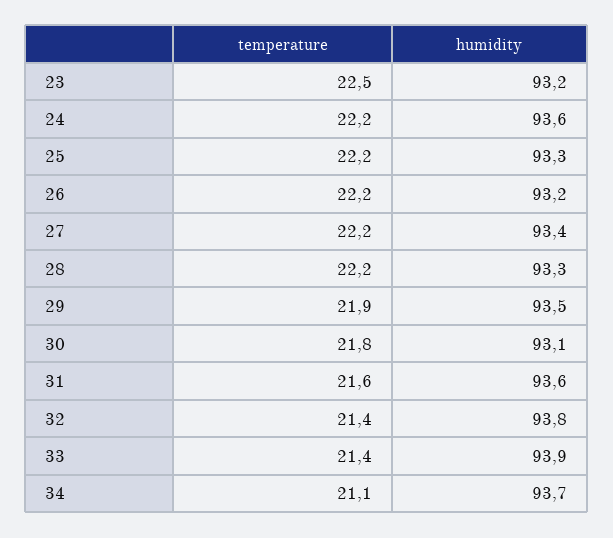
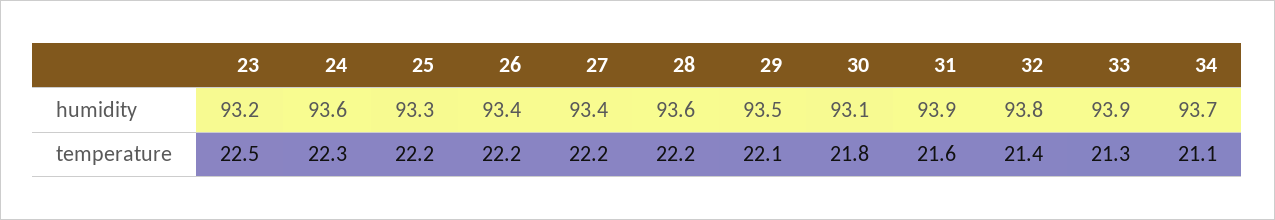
  {
    "temperature": {
      "23": 22.5,
-     "24": 22.2,
+     "24": 22.3,
      "25": 22.2,
      "26": 22.2,
      "27": 22.2,
      "28": 22.2,
-     "29": 21.9,
+     "29": 22.1,
      "30": 21.8,
      "31": 21.6,
      "32": 21.4,
-     "33": 21.4,
+     "33": 21.3,
      "34": 21.1
    },
    "humidity": {
      "23": 93.2,
      "24": 93.6,
      "25": 93.3,
-     "26": 93.2,
+     "26": 93.4,
      "27": 93.4,
-     "28": 93.3,
+     "28": 93.6,
      "29": 93.5,
      "30": 93.1,
-     "31": 93.6,
+     "31": 93.9,
      "32": 93.8,
      "33": 93.9,
      "34": 93.7
    }
  }

